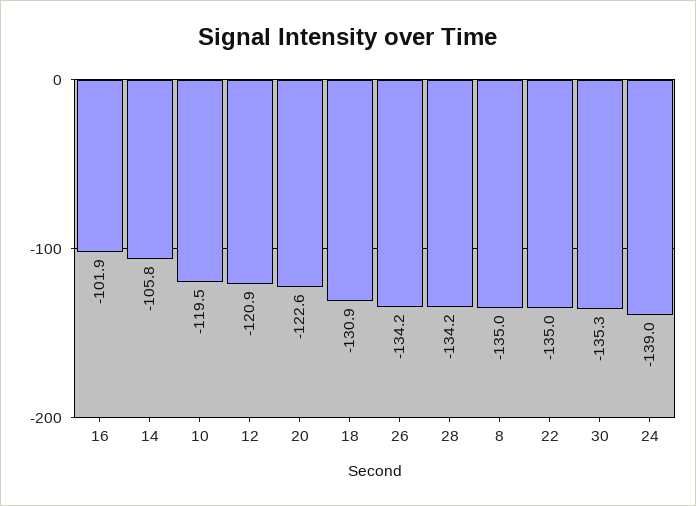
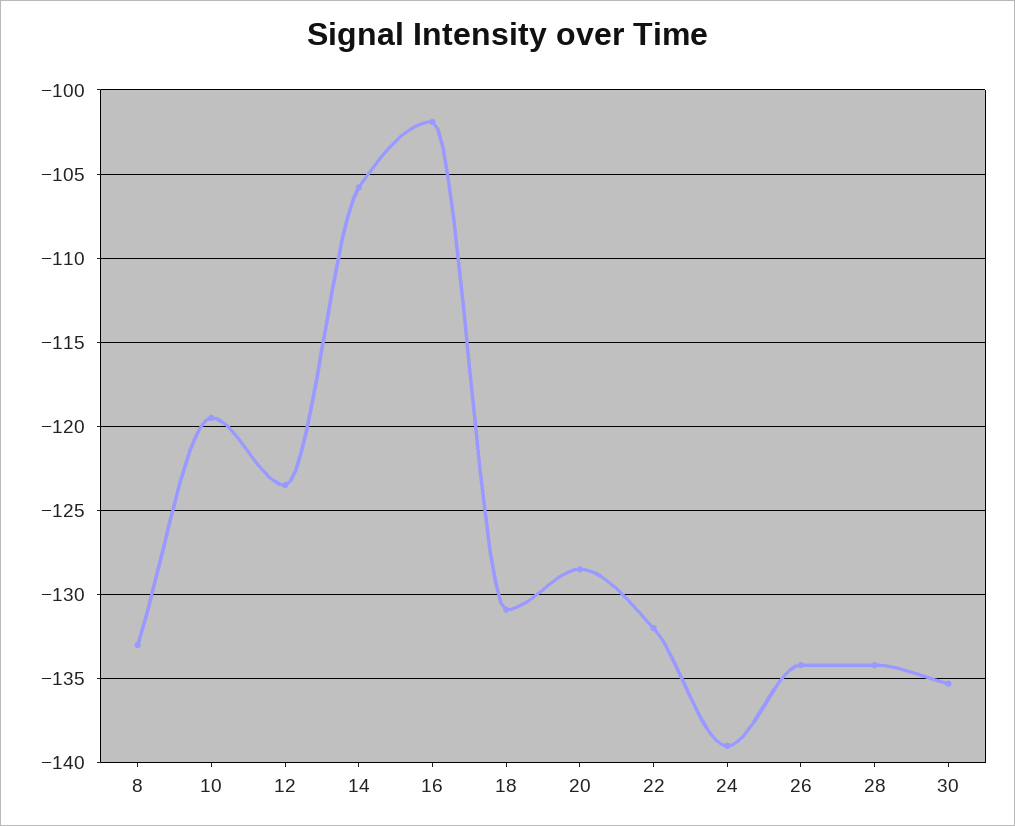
  {
    "16": -101.9,
    "14": -105.8,
    "10": -119.5,
-   "12": -120.9,
+   "12": -123.5,
-   "20": -122.6,
+   "20": -128.5,
    "18": -130.9,
    "26": -134.2,
    "28": -134.2,
-   "8": -135,
+   "8": -133,
-   "22": -135,
+   "22": -132,
    "30": -135.3,
    "24": -139
  }

